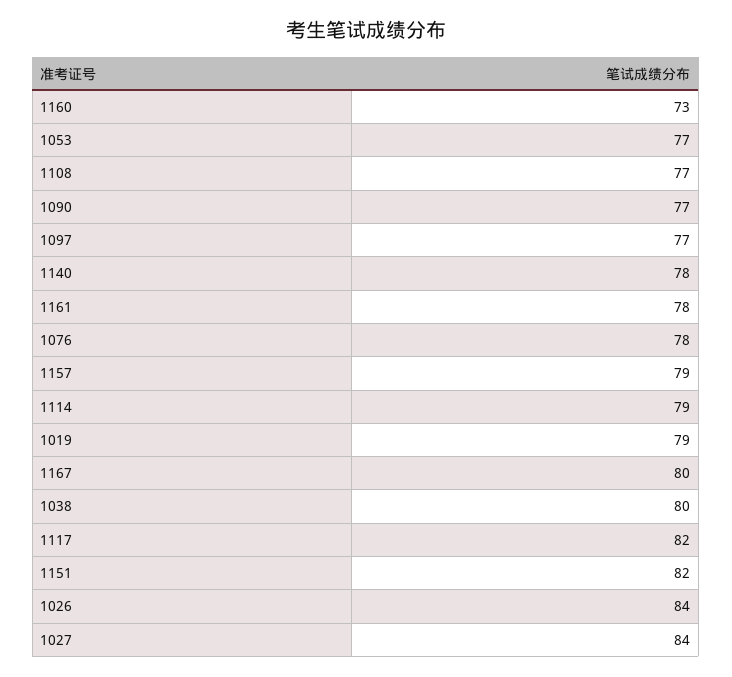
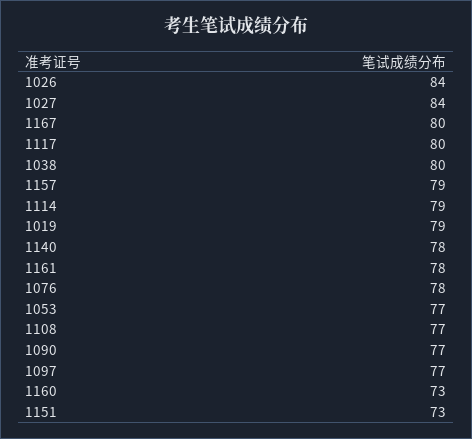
  {
    "1160": 73,
    "1053": 77,
    "1108": 77,
    "1090": 77,
    "1097": 77,
    "1140": 78,
    "1161": 78,
    "1076": 78,
    "1157": 79,
    "1114": 79,
    "1019": 79,
    "1167": 80,
    "1038": 80,
-   "1117": 82,
+   "1117": 80,
-   "1151": 82,
+   "1151": 73,
    "1026": 84,
    "1027": 84
  }

